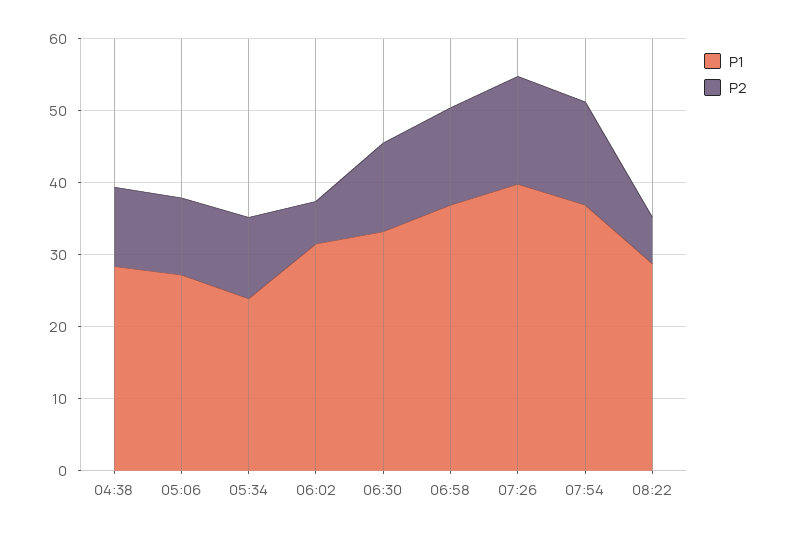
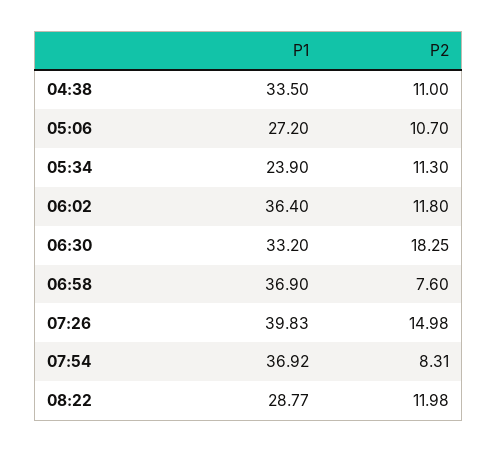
  {
    "P1": {
-     "04:38": 28,
+     "04:38": 33.5,
      "05:06": 27.2,
      "05:34": 23.9,
-     "06:02": 32,
+     "06:02": 36.4,
      "06:30": 33.2,
      "06:58": 36.9,
      "07:26": 39.83,
      "07:54": 36.92,
      "08:22": 28.77
    },
    "P2": {
      "04:38": 11,
      "05:06": 10.7,
      "05:34": 11.3,
-     "06:02": 6,
+     "06:02": 11.8,
-     "06:30": 12,
+     "06:30": 18.25,
-     "06:58": 14,
+     "06:58": 7.6,
      "07:26": 14.98,
-     "07:54": 14,
+     "07:54": 8.31,
-     "08:22": 6
+     "08:22": 11.98
    }
  }

